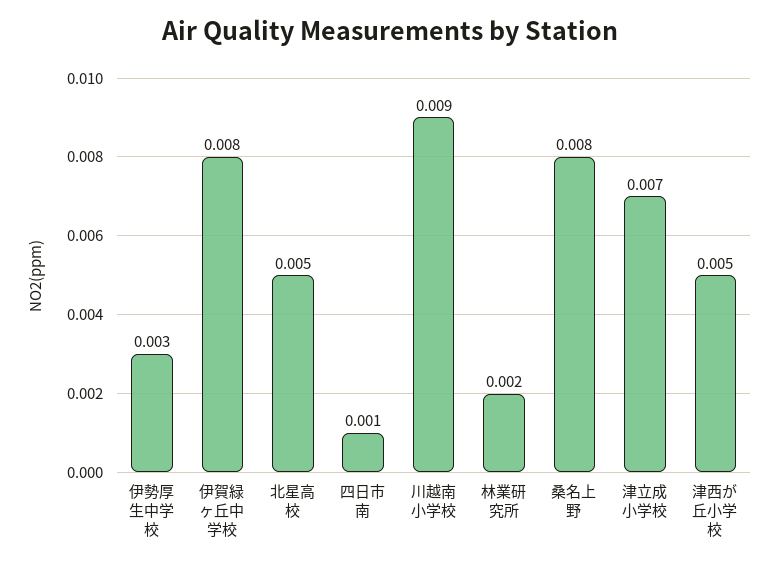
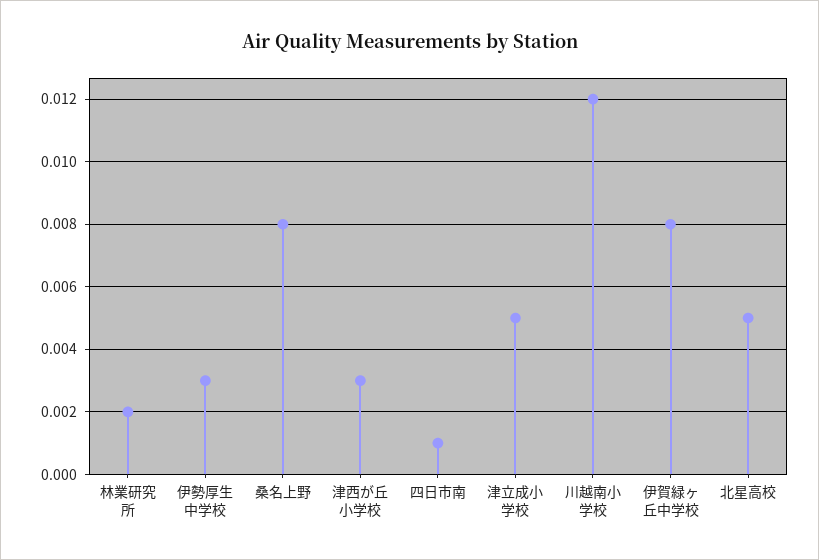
  {
    "伊勢厚生中学校": 0.003,
    "伊賀緑ヶ丘中学校": 0.008,
    "北星高校": 0.005,
    "四日市南": 0.001,
-   "川越南小学校": 0.009,
+   "川越南小学校": 0.012,
    "林業研究所": 0.002,
    "桑名上野": 0.008,
-   "津立成小学校": 0.007,
+   "津立成小学校": 0.005,
-   "津西が丘小学校": 0.005
+   "津西が丘小学校": 0.003
  }

